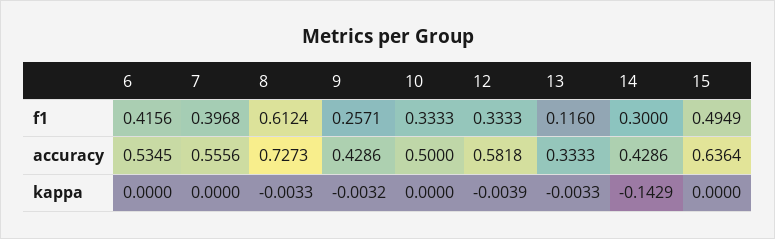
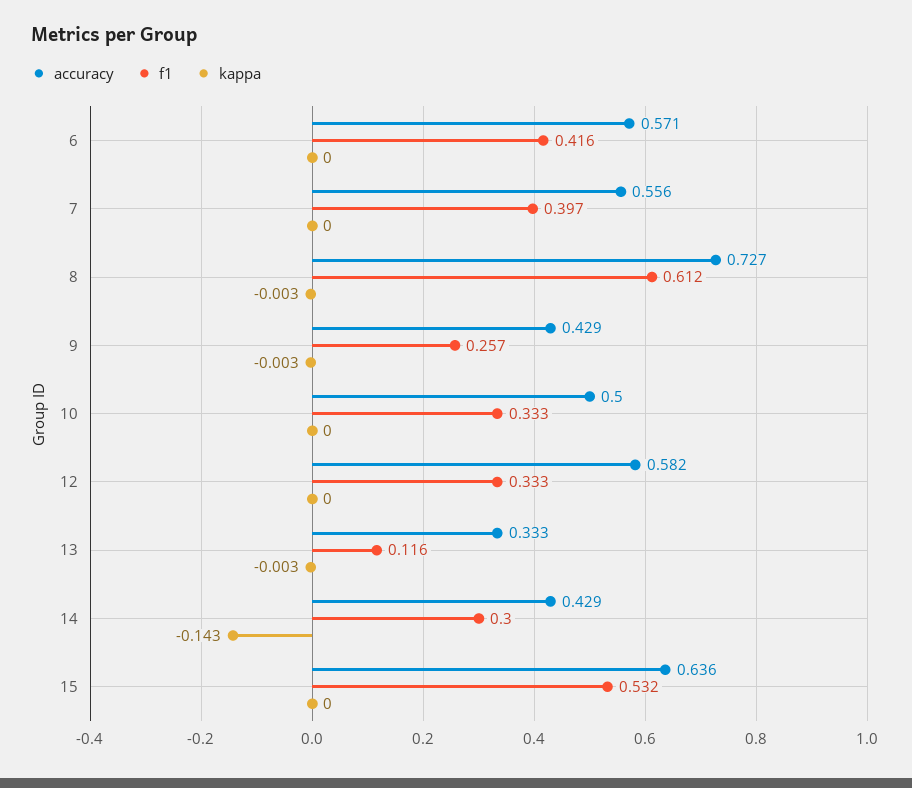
  {
    "f1": {
      "6": 0.4156,
      "7": 0.3968,
      "8": 0.6124,
      "9": 0.2571,
      "10": 0.3333,
      "12": 0.3333,
      "13": 0.116,
      "14": 0.3,
-     "15": 0.4949
+     "15": 0.532
    },
    "accuracy": {
-     "6": 0.5345,
+     "6": 0.571,
      "7": 0.5556,
      "8": 0.7273,
      "9": 0.4286,
      "10": 0.5,
      "12": 0.5818,
      "13": 0.3333,
      "14": 0.4286,
      "15": 0.6364
    },
    "kappa": {
      "6": 0,
      "7": 0,
      "8": -0.0033,
      "9": -0.0032,
      "10": 0,
-     "12": -0.0039,
+     "12": 0,
      "13": -0.0033,
      "14": -0.1429,
      "15": 0
    }
  }

